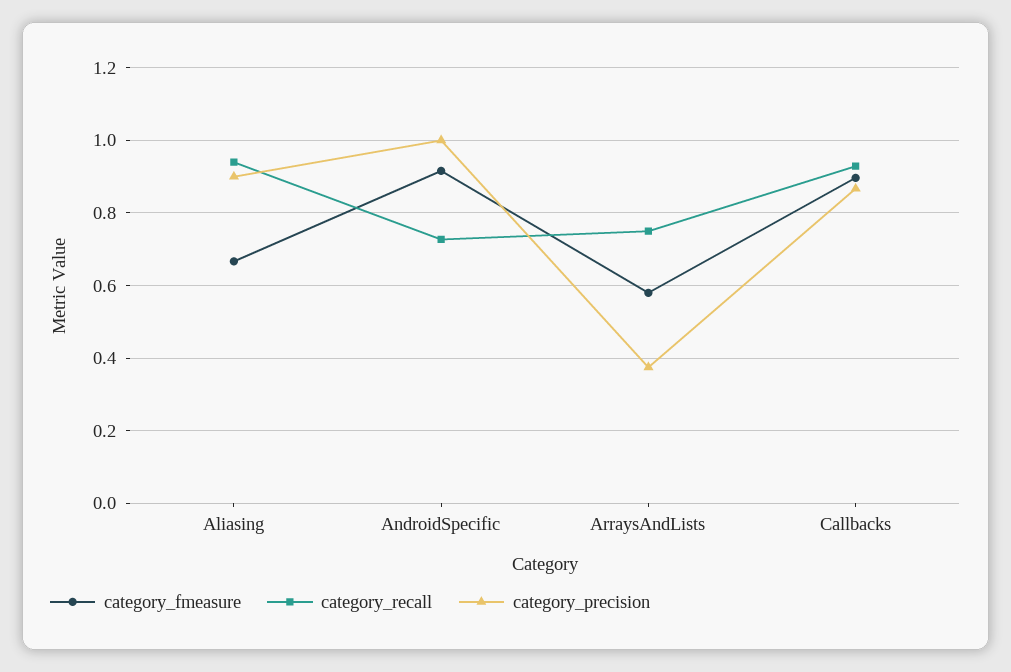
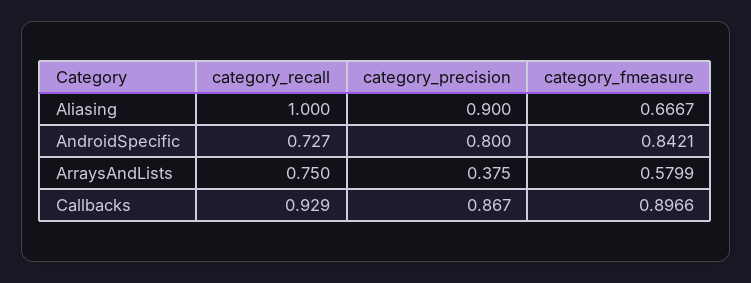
  {
    "category_fmeasure": {
      "Aliasing": 0.6667,
-     "AndroidSpecific": 0.92,
+     "AndroidSpecific": 0.8421,
      "ArraysAndLists": 0.5799,
      "Callbacks": 0.8966
    },
    "category_recall": {
-     "Aliasing": 0.94,
+     "Aliasing": 1,
      "AndroidSpecific": 0.727,
      "ArraysAndLists": 0.75,
      "Callbacks": 0.929
    },
    "category_precision": {
      "Aliasing": 0.9,
-     "AndroidSpecific": 1,
+     "AndroidSpecific": 0.8,
      "ArraysAndLists": 0.375,
      "Callbacks": 0.867
    }
  }

